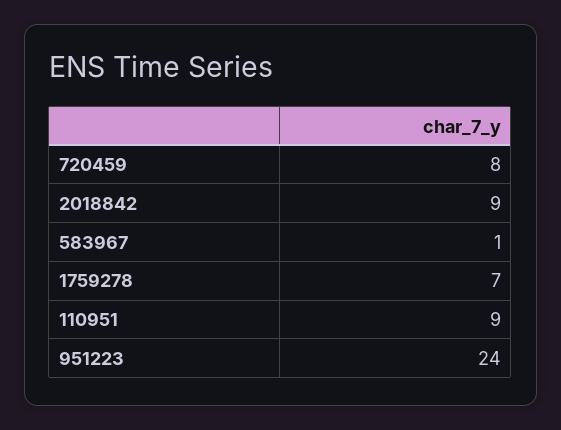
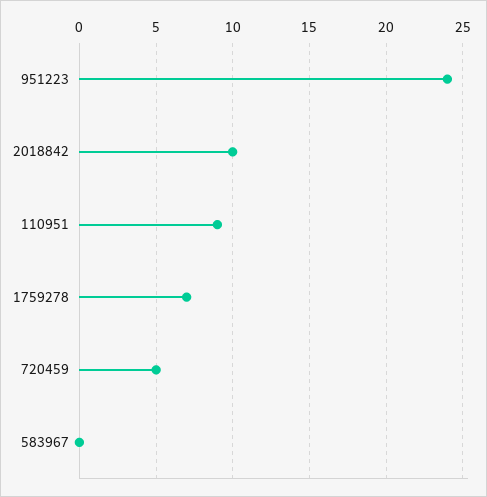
  {
-   "720459": 8,
+   "720459": 5,
-   "2018842": 9,
+   "2018842": 10,
-   "583967": 1,
+   "583967": 0,
    "1759278": 7,
    "110951": 9,
    "951223": 24
  }

